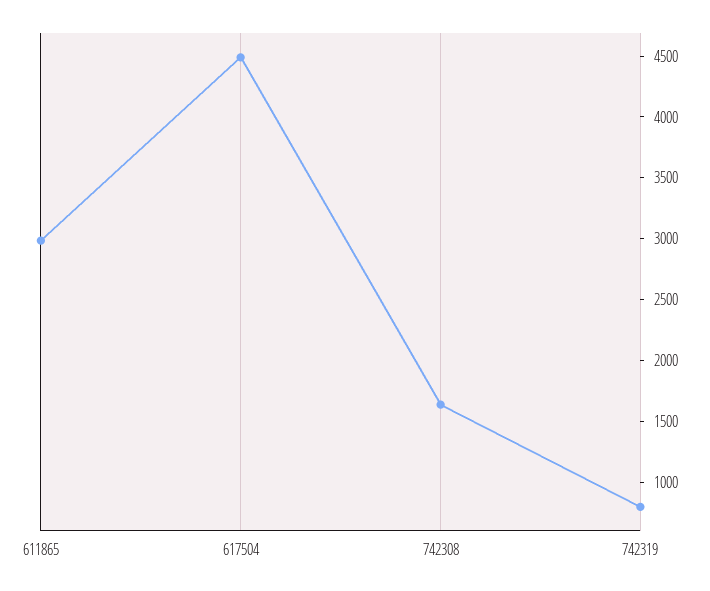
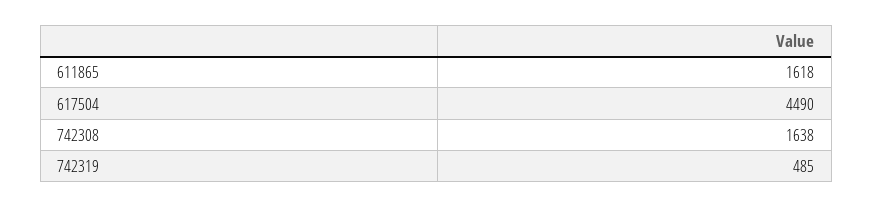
  {
-   "611865": 3000,
+   "611865": 1618,
    "617504": 4490,
    "742308": 1638,
-   "742319": 800
+   "742319": 485
  }

